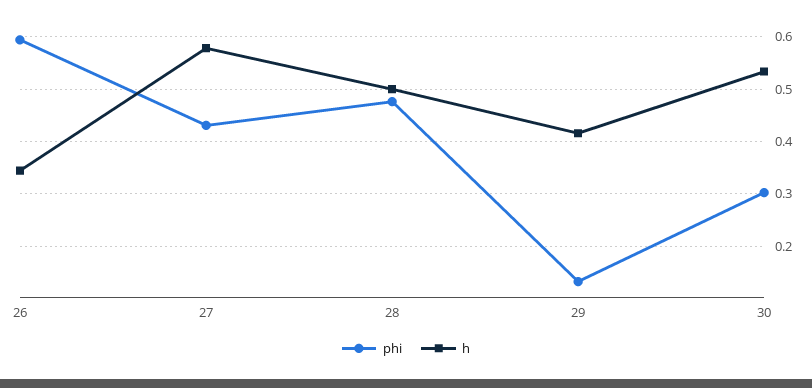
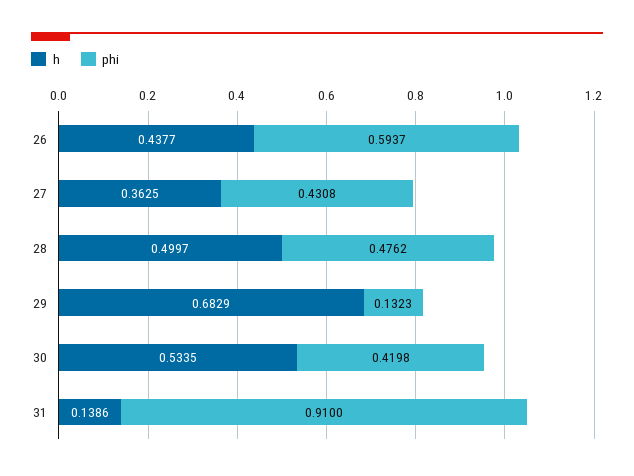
  {
    "phi": {
      "26": 0.5937,
      "27": 0.4308,
      "28": 0.4762,
      "29": 0.1323,
-     "30": 0.3
+     "30": 0.4198,
+     "31": 0.91
    },
    "h": {
-     "26": 0.34,
+     "26": 0.4377,
-     "27": 0.58,
+     "27": 0.3625,
      "28": 0.4997,
-     "29": 0.42,
+     "29": 0.6829,
-     "30": 0.5335
+     "30": 0.5335,
+     "31": 0.1386
    }
  }

